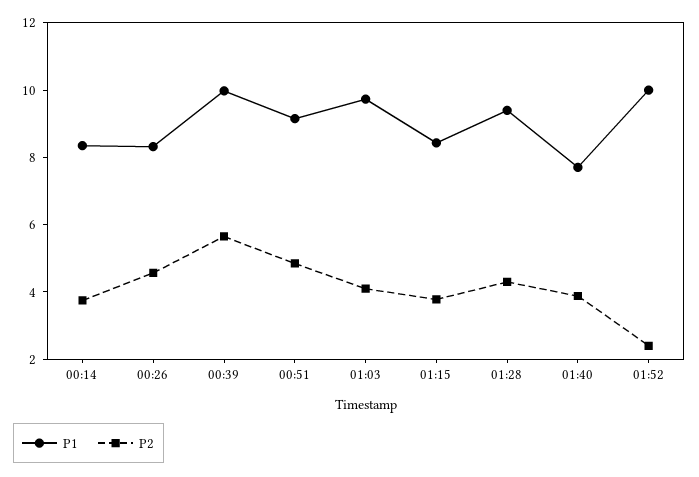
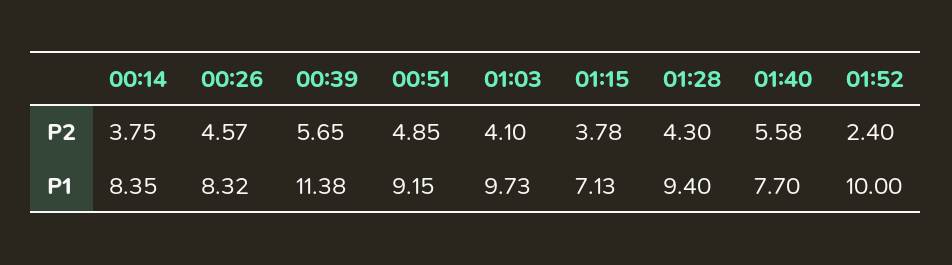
  {
    "P1": {
      "00:14": 8.35,
      "00:26": 8.32,
-     "00:39": 10,
+     "00:39": 11.38,
      "00:51": 9.15,
      "01:03": 9.73,
-     "01:15": 8.5,
+     "01:15": 7.13,
      "01:28": 9.4,
      "01:40": 7.7,
      "01:52": 10
    },
    "P2": {
      "00:14": 3.75,
      "00:26": 4.57,
      "00:39": 5.65,
      "00:51": 4.85,
      "01:03": 4.1,
      "01:15": 3.78,
      "01:28": 4.3,
-     "01:40": 4,
+     "01:40": 5.58,
      "01:52": 2.4
    }
  }

